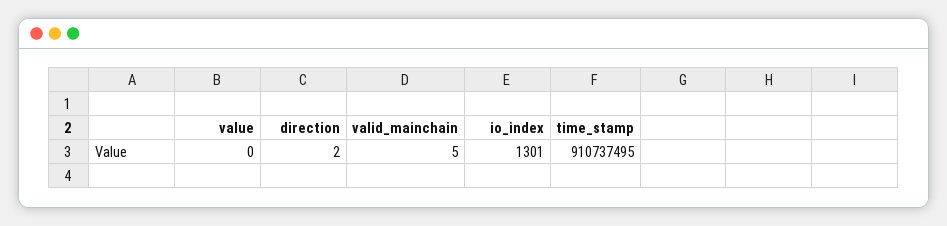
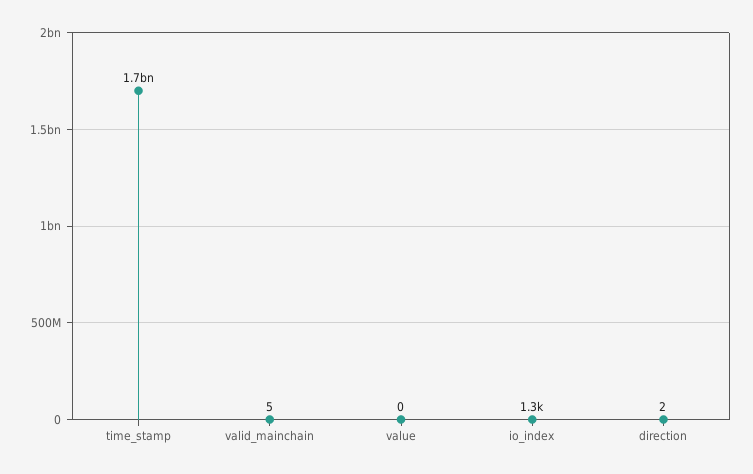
  {
    "value": 0,
    "direction": 2,
    "valid_mainchain": 5,
    "io_index": 1301,
-   "time_stamp": 910737495
+   "time_stamp": 1700000000
  }

